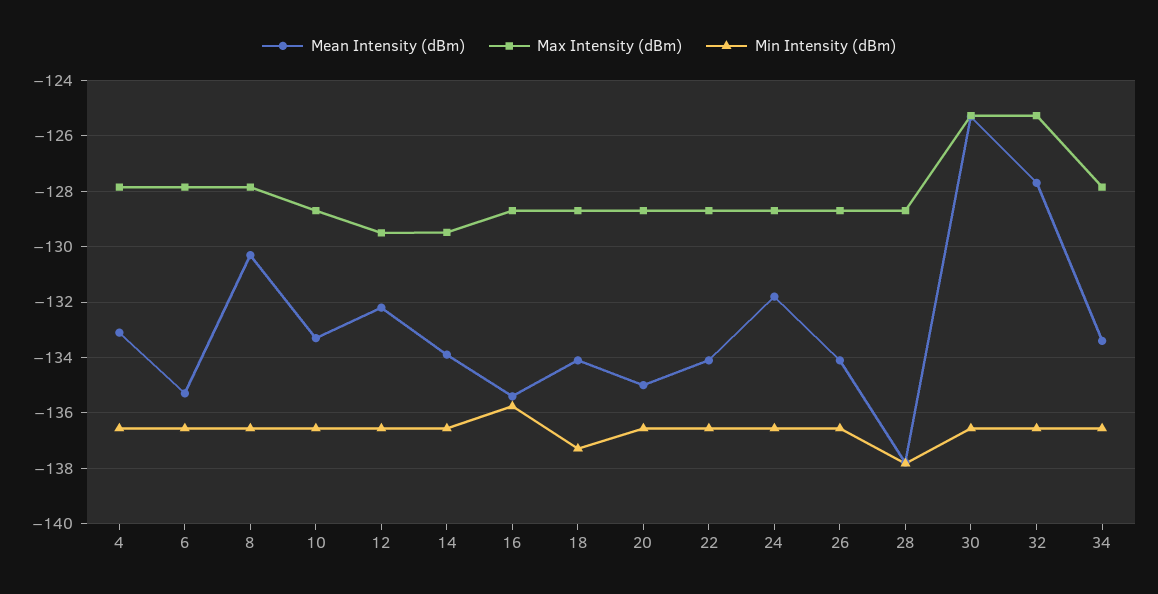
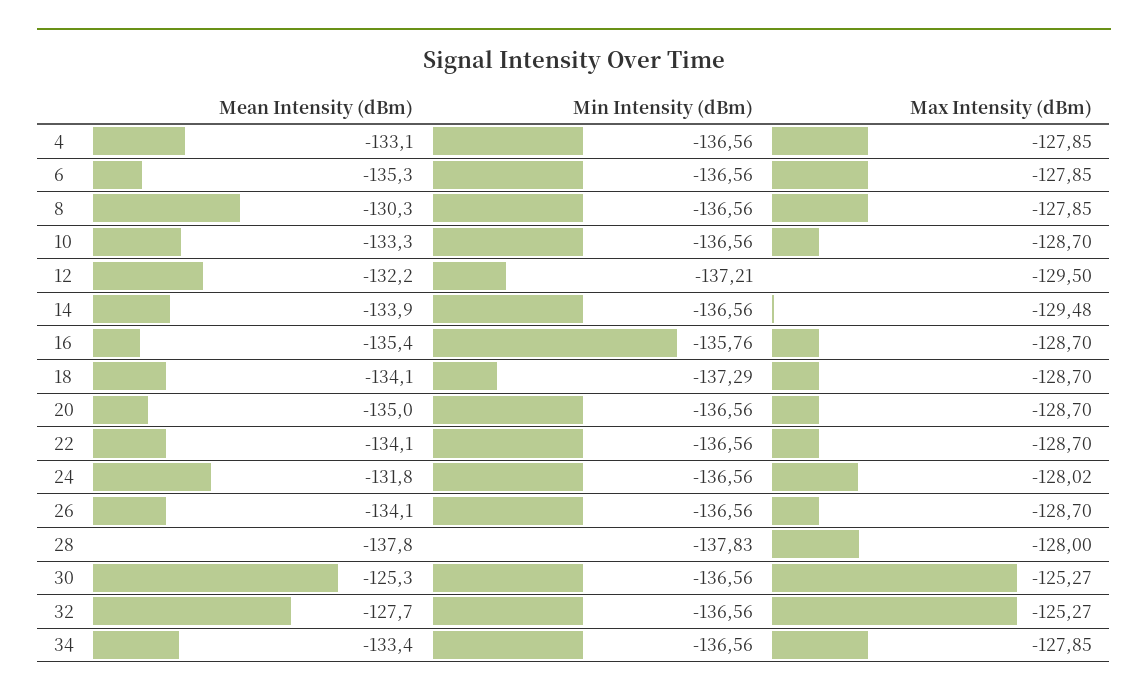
  {
    "Mean Intensity (dBm)": {
      "4": -133.1,
      "6": -135.3,
      "8": -130.3,
      "10": -133.3,
      "12": -132.2,
      "14": -133.9,
      "16": -135.4,
      "18": -134.1,
      "20": -135,
      "22": -134.1,
      "24": -131.8,
      "26": -134.1,
      "28": -137.8,
      "30": -125.3,
      "32": -127.7,
      "34": -133.4
    },
    "Max Intensity (dBm)": {
      "4": -127.85,
      "6": -127.85,
      "8": -127.85,
      "10": -128.7,
      "12": -129.5,
      "14": -129.48,
      "16": -128.7,
      "18": -128.7,
      "20": -128.7,
      "22": -128.7,
-     "24": -128.75,
+     "24": -128.02,
      "26": -128.7,
-     "28": -128.75,
+     "28": -128,
      "30": -125.27,
      "32": -125.27,
      "34": -127.85
    },
    "Min Intensity (dBm)": {
      "4": -136.56,
      "6": -136.56,
      "8": -136.56,
      "10": -136.56,
-     "12": -136.5,
+     "12": -137.21,
      "14": -136.56,
      "16": -135.76,
      "18": -137.29,
      "20": -136.56,
      "22": -136.56,
      "24": -136.56,
      "26": -136.56,
      "28": -137.83,
      "30": -136.56,
      "32": -136.56,
      "34": -136.56
    }
  }

